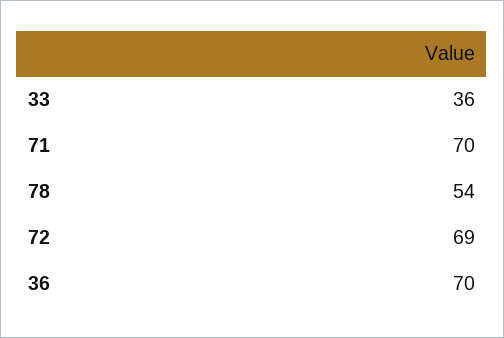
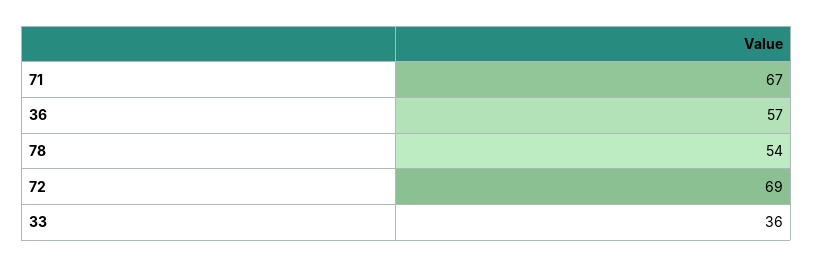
  {
    "33": 36,
-   "71": 70,
+   "71": 67,
    "78": 54,
    "72": 69,
-   "36": 70
+   "36": 57
  }

